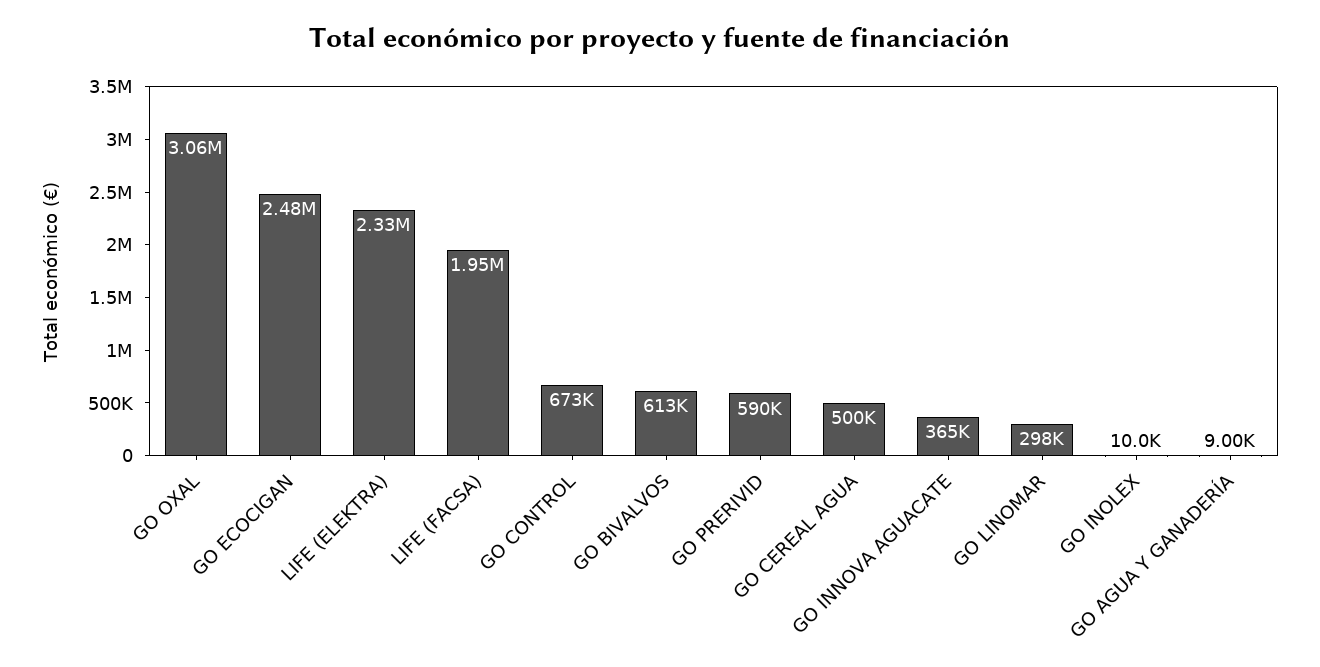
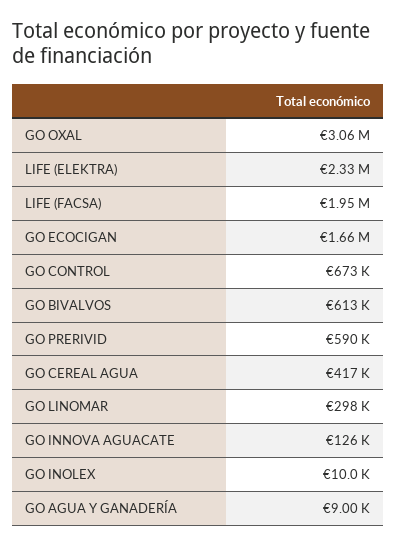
  {
    "GO OXAL": 3060000,
-   "GO ECOCIGAN": 2480000,
+   "GO ECOCIGAN": 1660000,
    "LIFE (ELEKTRA)": 2330000,
    "LIFE (FACSA)": 1950000,
    "GO CONTROL": 673000,
    "GO BIVALVOS": 613000,
    "GO PRERIVID": 590000,
-   "GO CEREAL AGUA": 500000,
+   "GO CEREAL AGUA": 417000,
-   "GO INNOVA AGUACATE": 365000,
+   "GO INNOVA AGUACATE": 126000,
    "GO LINOMAR": 298000,
    "GO INOLEX": 10000,
    "GO AGUA Y GANADERÍA": 9000
  }

